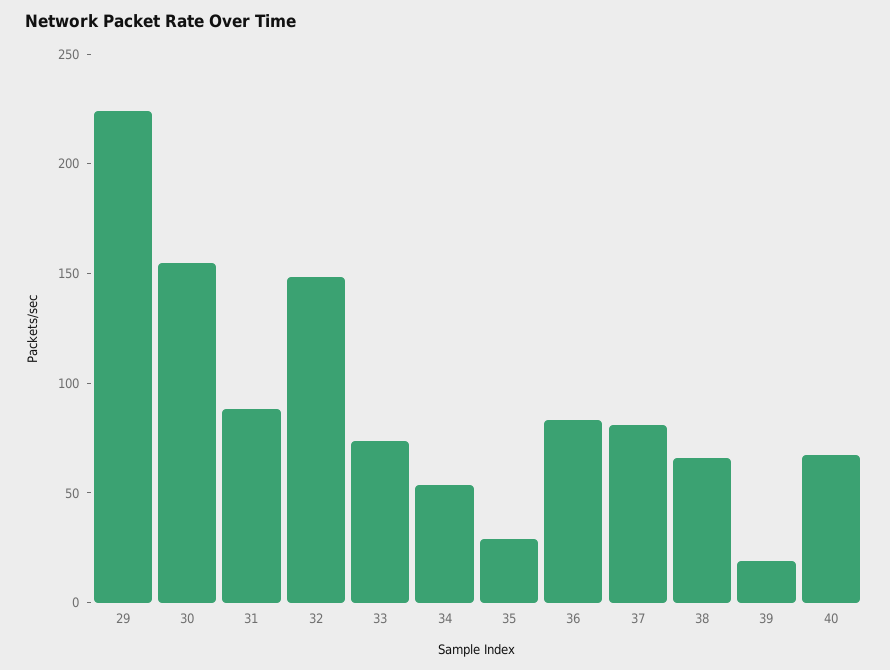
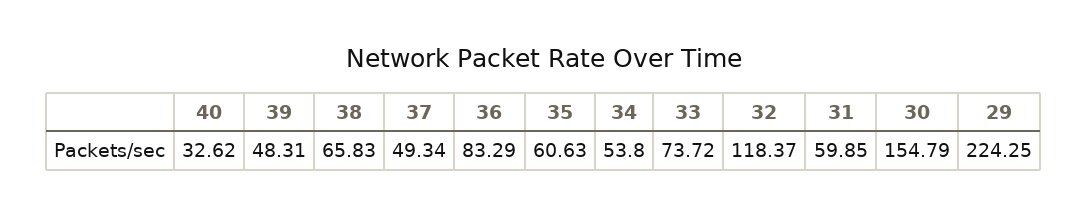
  {
    "29": 224.25,
    "30": 154.79,
-   "31": 90,
+   "31": 59.85,
-   "32": 150,
+   "32": 118.37,
    "33": 73.72,
    "34": 53.8,
-   "35": 30,
+   "35": 60.63,
    "36": 83.29,
-   "37": 80,
+   "37": 49.34,
    "38": 65.83,
-   "39": 20,
+   "39": 48.31,
-   "40": 70
+   "40": 32.62
  }

